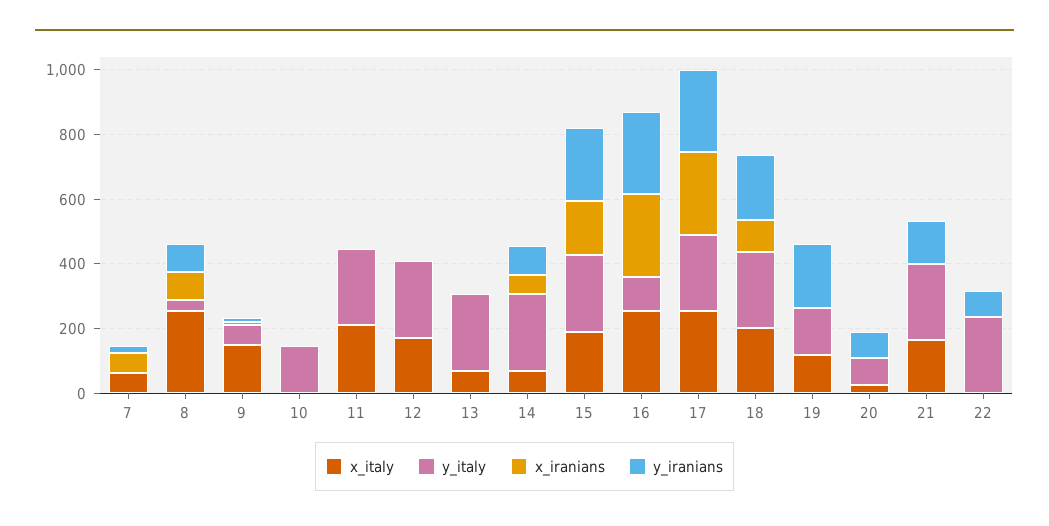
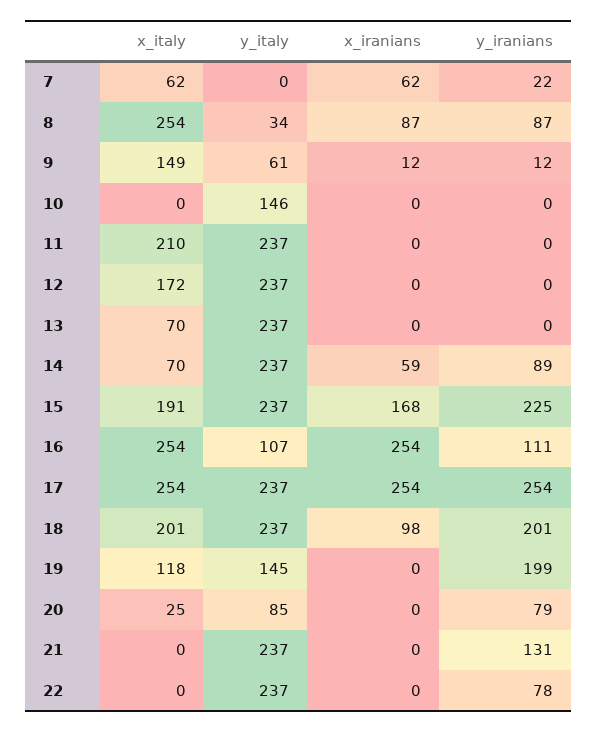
  {
    "x_italy": {
      "7": 62,
      "8": 254,
      "9": 149,
      "10": 0,
      "11": 210,
      "12": 172,
      "13": 70,
      "14": 70,
      "15": 191,
      "16": 254,
      "17": 254,
      "18": 201,
      "19": 118,
      "20": 25,
-     "21": 150,
+     "21": 0,
      "22": 0
    },
    "y_italy": {
      "7": 0,
      "8": 34,
      "9": 61,
      "10": 146,
      "11": 237,
      "12": 237,
      "13": 237,
      "14": 237,
      "15": 237,
      "16": 107,
      "17": 237,
      "18": 237,
      "19": 145,
      "20": 85,
      "21": 237,
      "22": 237
    },
    "x_iranians": {
      "7": 62,
      "8": 87,
      "9": 12,
      "10": 0,
      "11": 0,
      "12": 0,
      "13": 0,
      "14": 59,
      "15": 168,
      "16": 254,
      "17": 254,
      "18": 98,
      "19": 0,
      "20": 0,
      "21": 0,
      "22": 0
    },
    "y_iranians": {
      "7": 22,
      "8": 87,
      "9": 12,
      "10": 0,
      "11": 0,
      "12": 0,
      "13": 0,
      "14": 89,
      "15": 225,
-     "16": 250,
+     "16": 111,
      "17": 254,
      "18": 201,
      "19": 199,
      "20": 79,
      "21": 131,
      "22": 78
    }
  }

